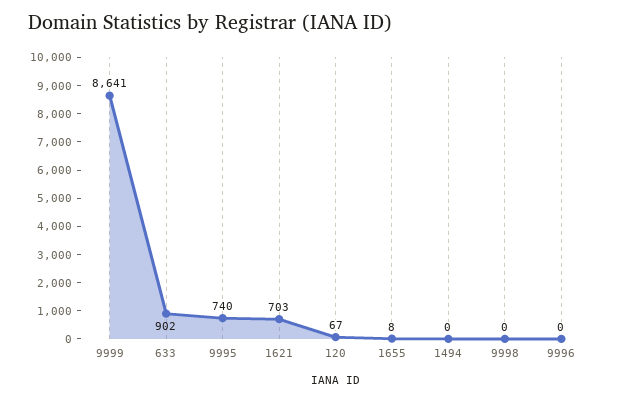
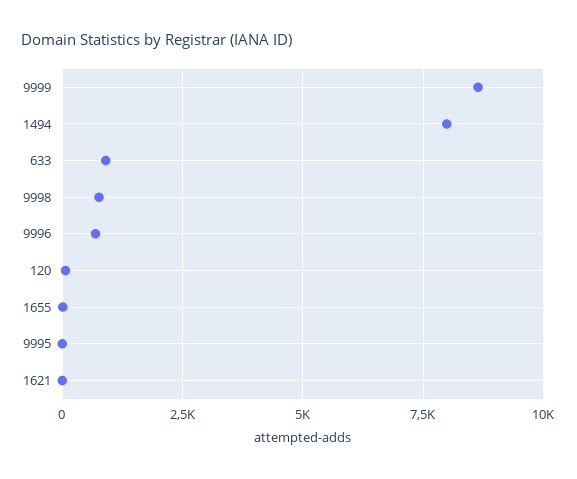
  {
    "9999": 8641,
    "633": 902,
-   "9995": 740,
+   "9995": 0,
-   "1621": 703,
+   "1621": 0,
    "120": 67,
    "1655": 8,
-   "1494": 0,
+   "1494": 8000,
-   "9998": 0,
+   "9998": 750,
-   "9996": 0
+   "9996": 750
  }

